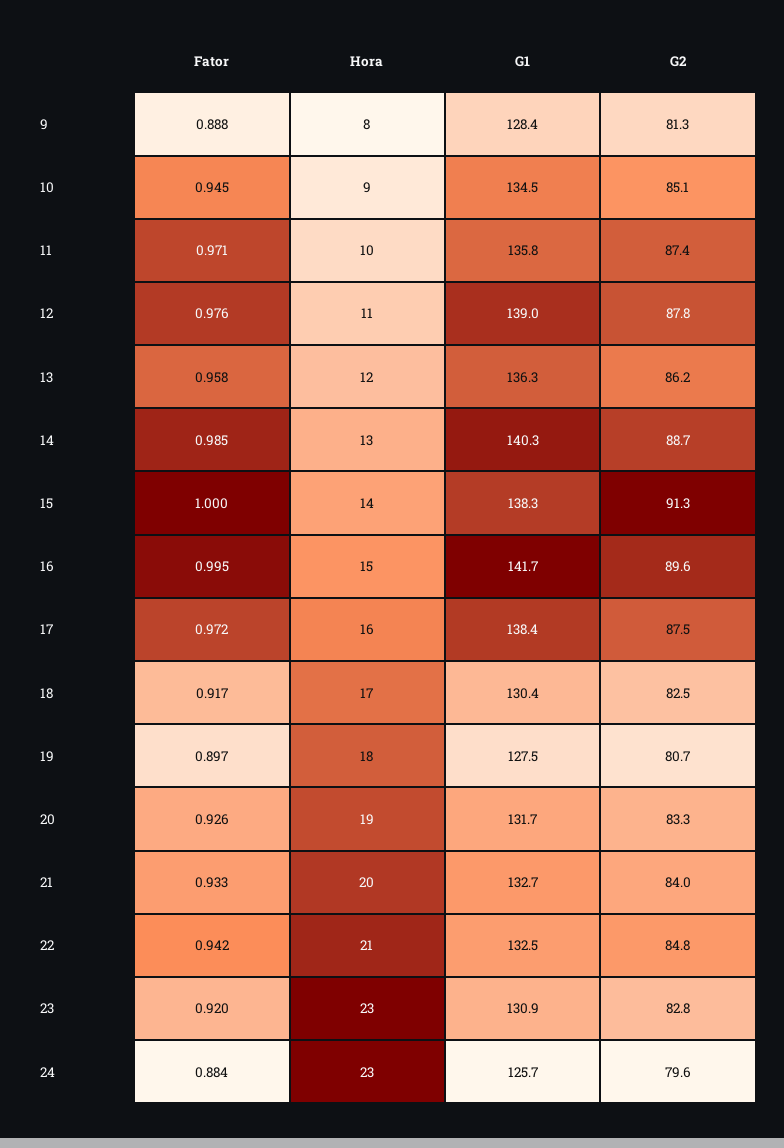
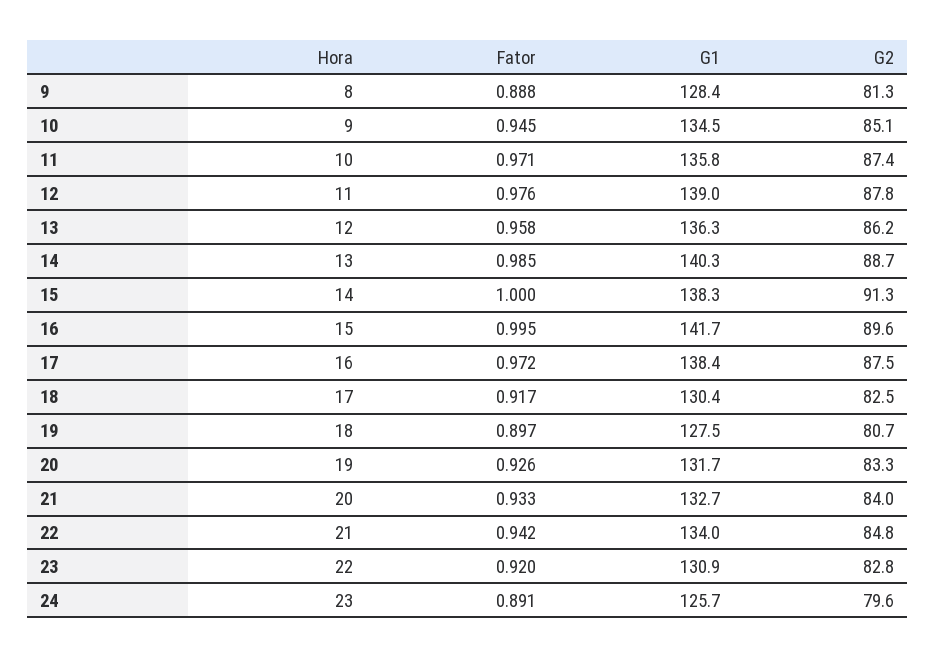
  {
    "Fator": {
      "9": 0.888,
      "10": 0.945,
      "11": 0.971,
      "12": 0.976,
      "13": 0.958,
      "14": 0.985,
      "15": 1,
      "16": 0.995,
      "17": 0.972,
      "18": 0.917,
      "19": 0.897,
      "20": 0.926,
      "21": 0.933,
      "22": 0.942,
      "23": 0.92,
-     "24": 0.884
+     "24": 0.891
    },
    "Hora": {
      "9": 8,
      "10": 9,
      "11": 10,
      "12": 11,
      "13": 12,
      "14": 13,
      "15": 14,
      "16": 15,
      "17": 16,
      "18": 17,
      "19": 18,
      "20": 19,
      "21": 20,
      "22": 21,
-     "23": 23,
+     "23": 22,
      "24": 23
    },
    "G1": {
      "9": 128.4,
      "10": 134.5,
      "11": 135.8,
      "12": 139,
      "13": 136.3,
      "14": 140.3,
      "15": 138.3,
      "16": 141.7,
      "17": 138.4,
      "18": 130.4,
      "19": 127.5,
      "20": 131.7,
      "21": 132.7,
-     "22": 132.5,
+     "22": 134,
      "23": 130.9,
      "24": 125.7
    },
    "G2": {
      "9": 81.3,
      "10": 85.1,
      "11": 87.4,
      "12": 87.8,
      "13": 86.2,
      "14": 88.7,
      "15": 91.3,
      "16": 89.6,
      "17": 87.5,
      "18": 82.5,
      "19": 80.7,
      "20": 83.3,
      "21": 84,
      "22": 84.8,
      "23": 82.8,
      "24": 79.6
    }
  }

